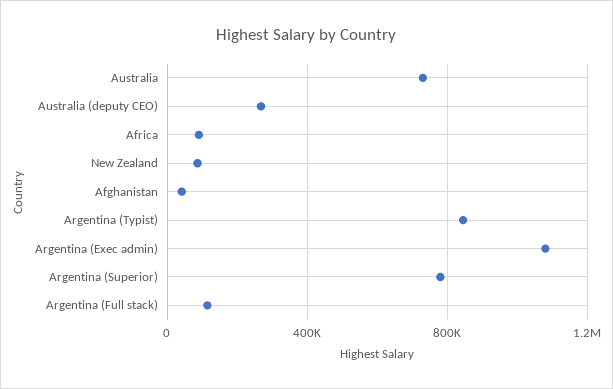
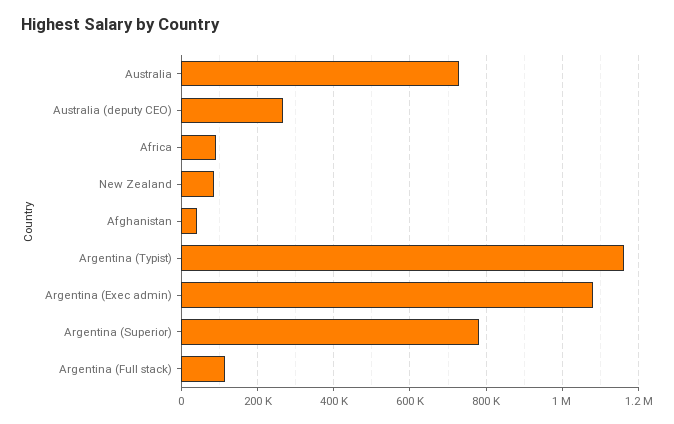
  {
    "Australia": 740000,
    "Australia (deputy CEO)": 260000,
    "Africa": 100000,
    "New Zealand": 80000,
    "Afghanistan": 40000,
-   "Argentina (Typist)": 850000,
+   "Argentina (Typist)": 1160000,
    "Argentina (Exec admin)": 1080000,
    "Argentina (Superior)": 780000,
    "Argentina (Full stack)": 120000
  }

